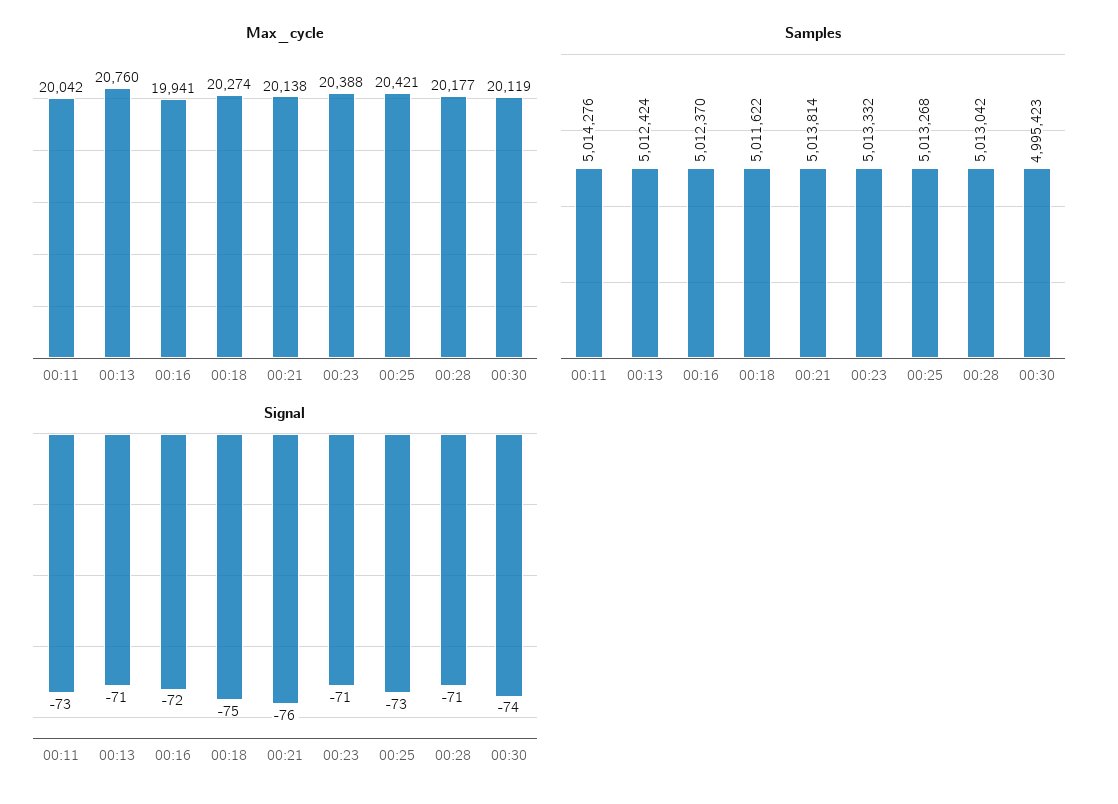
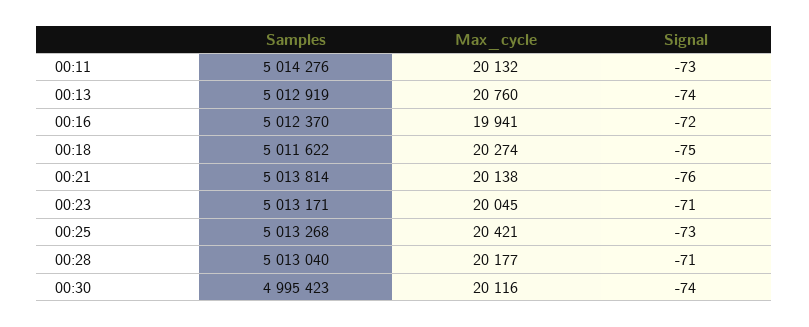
  {
    "Max_cycle": {
-     "00:11": 20042,
+     "00:11": 20132,
      "00:13": 20760,
      "00:16": 19941,
      "00:18": 20274,
      "00:21": 20138,
-     "00:23": 20388,
+     "00:23": 20045,
      "00:25": 20421,
      "00:28": 20177,
-     "00:30": 20119
+     "00:30": 20116
    },
    "Samples": {
      "00:11": 5014276,
-     "00:13": 5012424,
+     "00:13": 5012919,
      "00:16": 5012370,
      "00:18": 5011622,
      "00:21": 5013814,
-     "00:23": 5013332,
+     "00:23": 5013171,
      "00:25": 5013268,
-     "00:28": 5013042,
+     "00:28": 5013040,
      "00:30": 4995423
    },
    "Signal": {
      "00:11": -73,
-     "00:13": -71,
+     "00:13": -74,
      "00:16": -72,
      "00:18": -75,
      "00:21": -76,
      "00:23": -71,
      "00:25": -73,
      "00:28": -71,
      "00:30": -74
    }
  }

